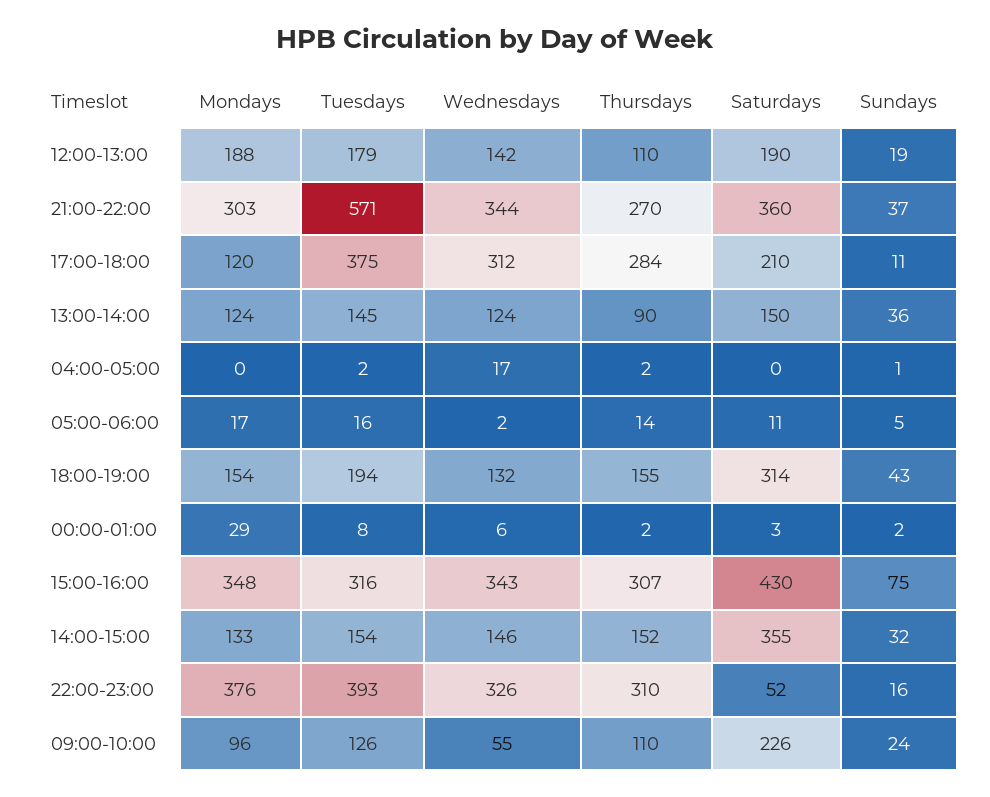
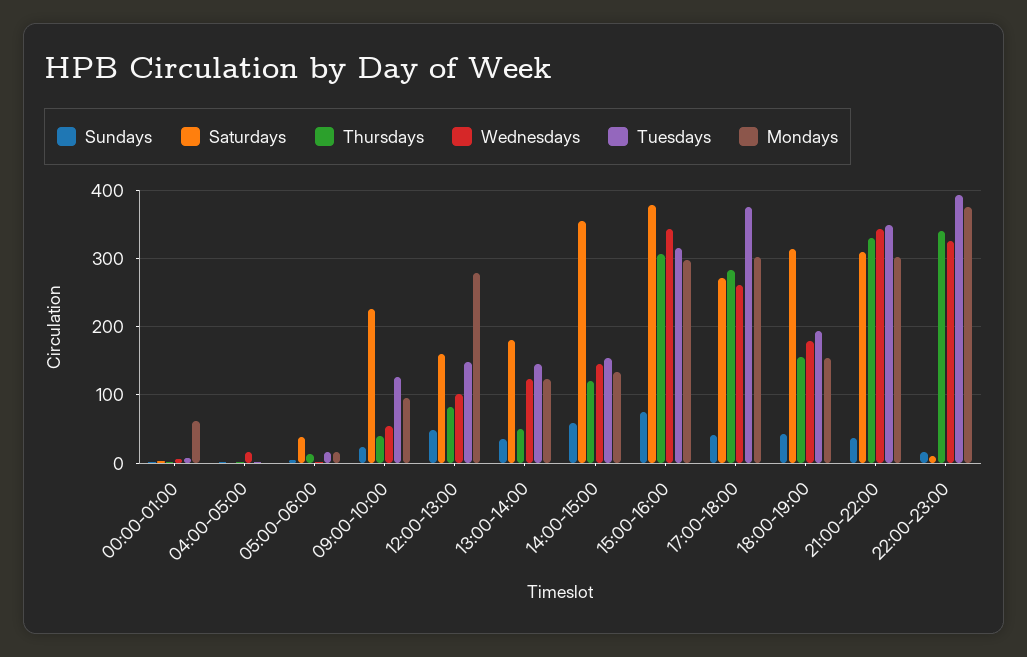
  {
    "Mondays": {
-     "12:00-13:00": 188,
+     "12:00-13:00": 280,
      "21:00-22:00": 303,
-     "17:00-18:00": 120,
+     "17:00-18:00": 300,
      "13:00-14:00": 124,
      "04:00-05:00": 0,
      "05:00-06:00": 17,
      "18:00-19:00": 154,
-     "00:00-01:00": 29,
+     "00:00-01:00": 60,
-     "15:00-16:00": 348,
+     "15:00-16:00": 300,
      "14:00-15:00": 133,
      "22:00-23:00": 376,
      "09:00-10:00": 96
    },
    "Tuesdays": {
-     "12:00-13:00": 179,
+     "12:00-13:00": 150,
-     "21:00-22:00": 571,
+     "21:00-22:00": 350,
      "17:00-18:00": 375,
      "13:00-14:00": 145,
      "04:00-05:00": 2,
      "05:00-06:00": 16,
      "18:00-19:00": 194,
      "00:00-01:00": 8,
      "15:00-16:00": 316,
      "14:00-15:00": 154,
      "22:00-23:00": 393,
      "09:00-10:00": 126
    },
    "Wednesdays": {
-     "12:00-13:00": 142,
+     "12:00-13:00": 100,
      "21:00-22:00": 344,
-     "17:00-18:00": 312,
+     "17:00-18:00": 260,
      "13:00-14:00": 124,
      "04:00-05:00": 17,
      "05:00-06:00": 2,
-     "18:00-19:00": 132,
+     "18:00-19:00": 180,
      "00:00-01:00": 6,
      "15:00-16:00": 343,
      "14:00-15:00": 146,
      "22:00-23:00": 326,
      "09:00-10:00": 55
    },
    "Thursdays": {
-     "12:00-13:00": 110,
+     "12:00-13:00": 80,
-     "21:00-22:00": 270,
+     "21:00-22:00": 330,
      "17:00-18:00": 284,
-     "13:00-14:00": 90,
+     "13:00-14:00": 50,
      "04:00-05:00": 2,
      "05:00-06:00": 14,
      "18:00-19:00": 155,
      "00:00-01:00": 2,
      "15:00-16:00": 307,
-     "14:00-15:00": 152,
+     "14:00-15:00": 120,
-     "22:00-23:00": 310,
+     "22:00-23:00": 340,
-     "09:00-10:00": 110
+     "09:00-10:00": 40
    },
    "Saturdays": {
-     "12:00-13:00": 190,
+     "12:00-13:00": 160,
-     "21:00-22:00": 360,
+     "21:00-22:00": 310,
-     "17:00-18:00": 210,
+     "17:00-18:00": 270,
-     "13:00-14:00": 150,
+     "13:00-14:00": 180,
      "04:00-05:00": 0,
-     "05:00-06:00": 11,
+     "05:00-06:00": 40,
      "18:00-19:00": 314,
      "00:00-01:00": 3,
-     "15:00-16:00": 430,
+     "15:00-16:00": 380,
      "14:00-15:00": 355,
-     "22:00-23:00": 52,
+     "22:00-23:00": 10,
      "09:00-10:00": 226
    },
    "Sundays": {
-     "12:00-13:00": 19,
+     "12:00-13:00": 50,
      "21:00-22:00": 37,
-     "17:00-18:00": 11,
+     "17:00-18:00": 40,
      "13:00-14:00": 36,
      "04:00-05:00": 1,
      "05:00-06:00": 5,
      "18:00-19:00": 43,
      "00:00-01:00": 2,
      "15:00-16:00": 75,
-     "14:00-15:00": 32,
+     "14:00-15:00": 60,
      "22:00-23:00": 16,
      "09:00-10:00": 24
    }
  }

